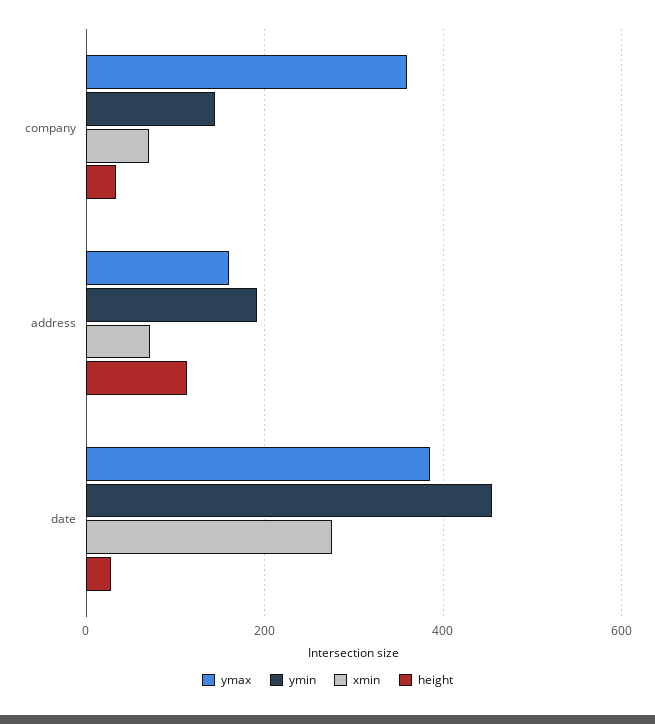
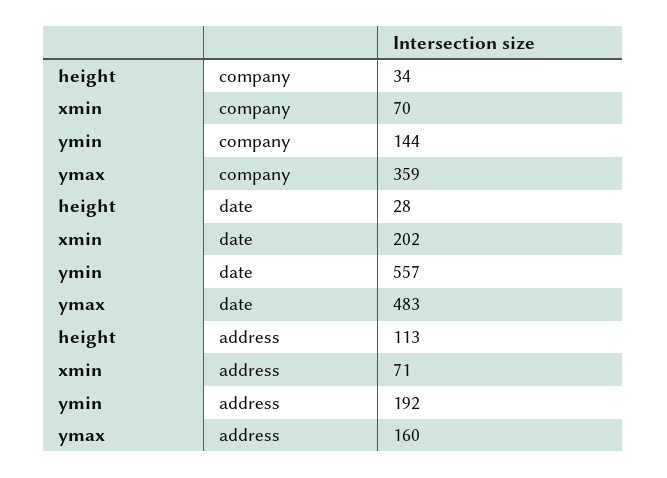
  {
    "ymax": {
      "company": 359,
      "address": 160,
-     "date": 380
+     "date": 483
    },
    "ymin": {
      "company": 144,
      "address": 192,
-     "date": 460
+     "date": 557
    },
    "xmin": {
      "company": 70,
      "address": 71,
-     "date": 280
+     "date": 202
    },
    "height": {
      "company": 34,
      "address": 113,
      "date": 28
    }
  }

